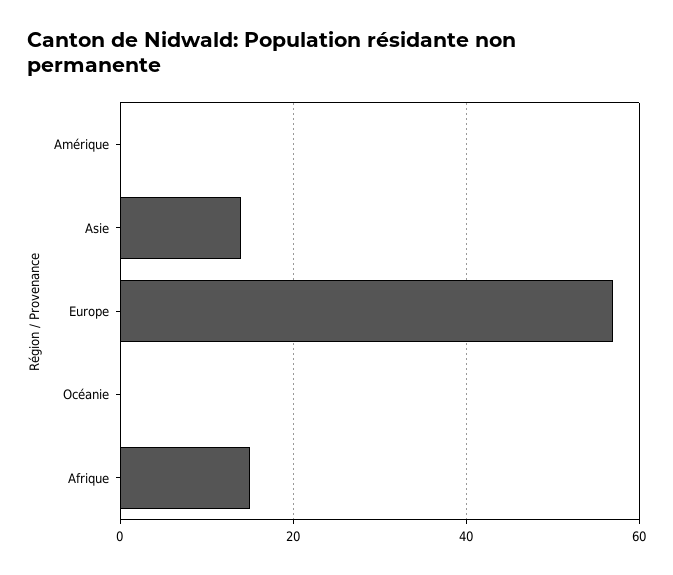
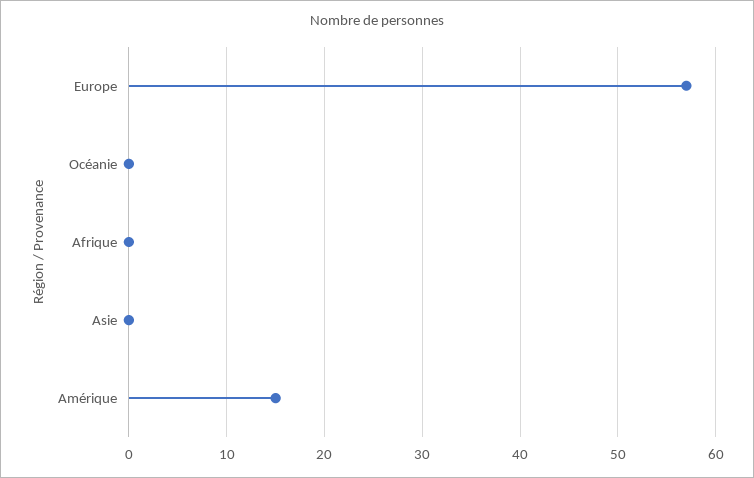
  {
-   "Amérique": 0,
+   "Amérique": 15,
-   "Asie": 15,
+   "Asie": 0,
    "Europe": 57,
    "Océanie": 0,
-   "Afrique": 15
+   "Afrique": 0
  }

